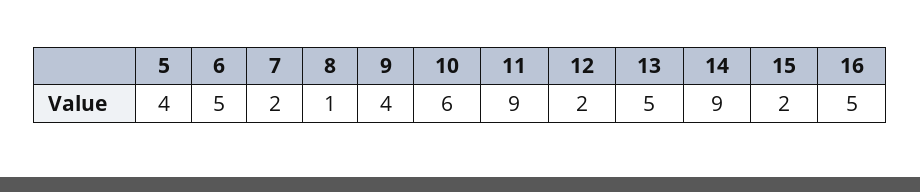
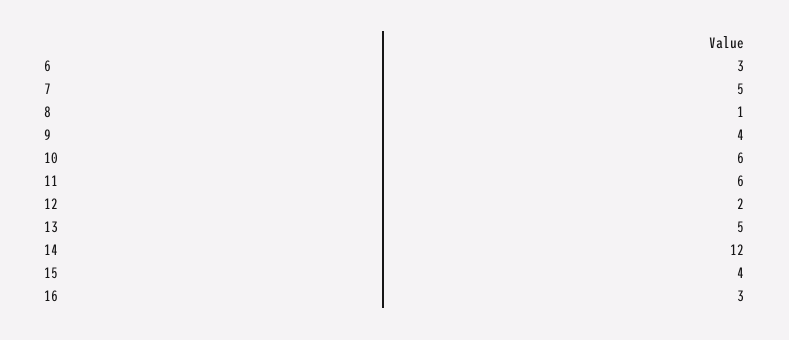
  {
-   "5": 4,
-   "6": 5,
+   "6": 3,
-   "7": 2,
+   "7": 5,
    "8": 1,
    "9": 4,
    "10": 6,
-   "11": 9,
+   "11": 6,
    "12": 2,
    "13": 5,
-   "14": 9,
+   "14": 12,
-   "15": 2,
+   "15": 4,
-   "16": 5
+   "16": 3
  }

